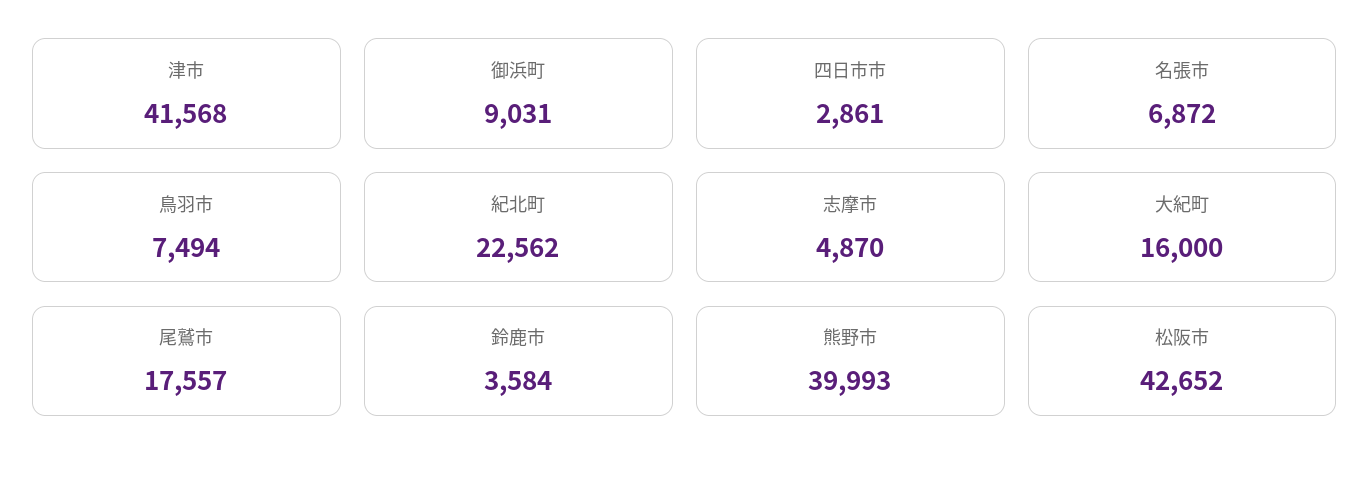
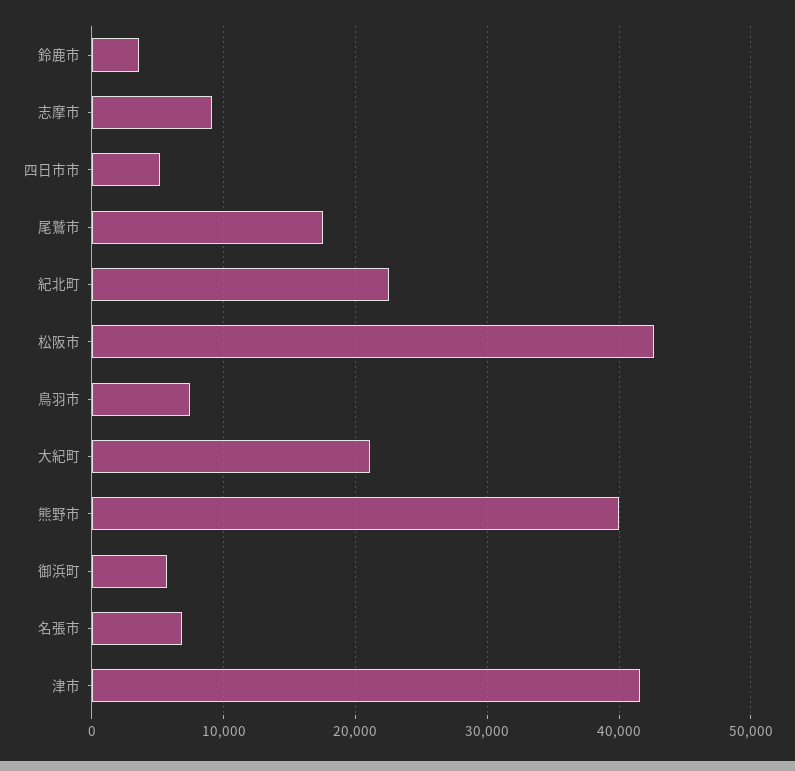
  {
    "津市": 41568,
-   "御浜町": 9031,
+   "御浜町": 6000,
-   "四日市市": 2861,
+   "四日市市": 5000,
    "名張市": 6872,
    "鳥羽市": 7494,
    "紀北町": 22562,
-   "志摩市": 4870,
+   "志摩市": 9000,
-   "大紀町": 16000,
+   "大紀町": 21000,
    "尾鷲市": 17557,
    "鈴鹿市": 3584,
    "熊野市": 39993,
    "松阪市": 42652
  }

